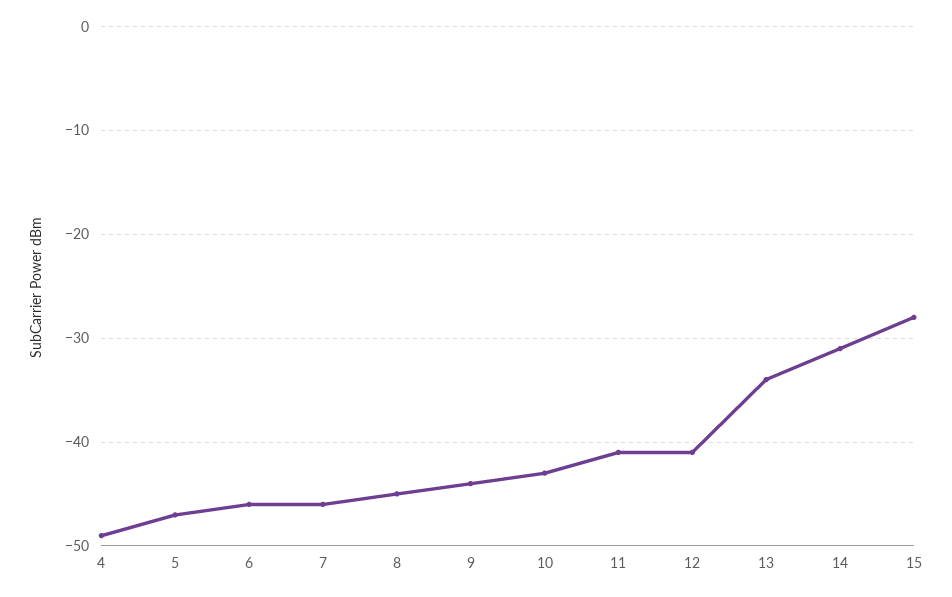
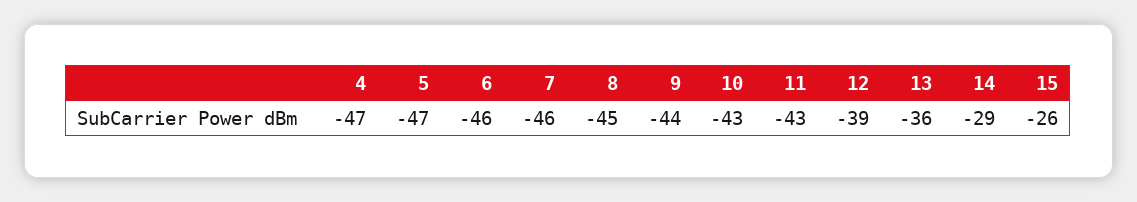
  {
-   "4": -49,
+   "4": -47,
    "5": -47,
    "6": -46,
    "7": -46,
    "8": -45,
    "9": -44,
    "10": -43,
-   "11": -41,
+   "11": -43,
-   "12": -41,
+   "12": -39,
-   "13": -34,
+   "13": -36,
-   "14": -31,
+   "14": -29,
-   "15": -28
+   "15": -26
  }

